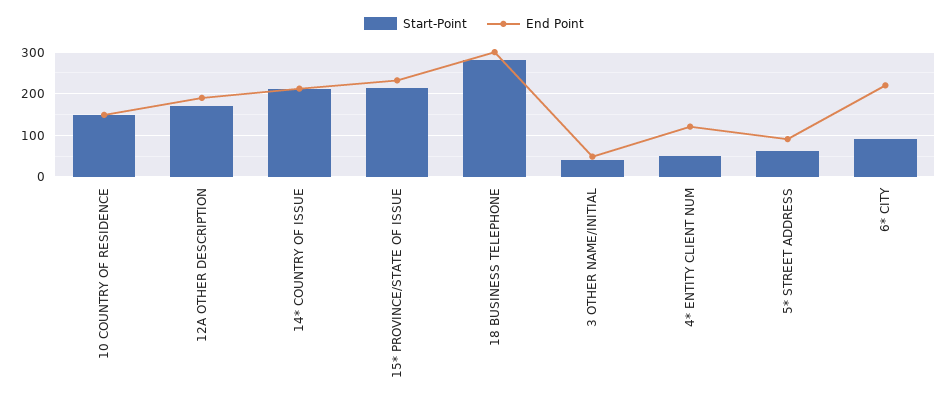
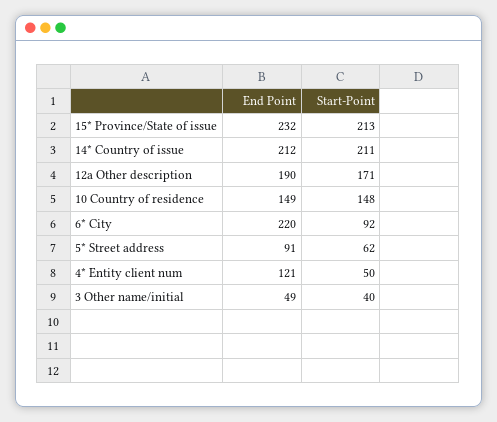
  {
    "Start-Point": {
      "10 COUNTRY OF RESIDENCE": 148,
      "12A OTHER DESCRIPTION": 171,
      "14* COUNTRY OF ISSUE": 211,
      "15* PROVINCE/STATE OF ISSUE": 213,
-     "18 BUSINESS TELEPHONE": 280,
      "3 OTHER NAME/INITIAL": 40,
      "4* ENTITY CLIENT NUM": 50,
      "5* STREET ADDRESS": 62,
      "6* CITY": 92
    },
    "End Point": {
      "10 COUNTRY OF RESIDENCE": 149,
      "12A OTHER DESCRIPTION": 190,
      "14* COUNTRY OF ISSUE": 212,
      "15* PROVINCE/STATE OF ISSUE": 232,
-     "18 BUSINESS TELEPHONE": 300,
      "3 OTHER NAME/INITIAL": 49,
      "4* ENTITY CLIENT NUM": 121,
      "5* STREET ADDRESS": 91,
      "6* CITY": 220
    }
  }

